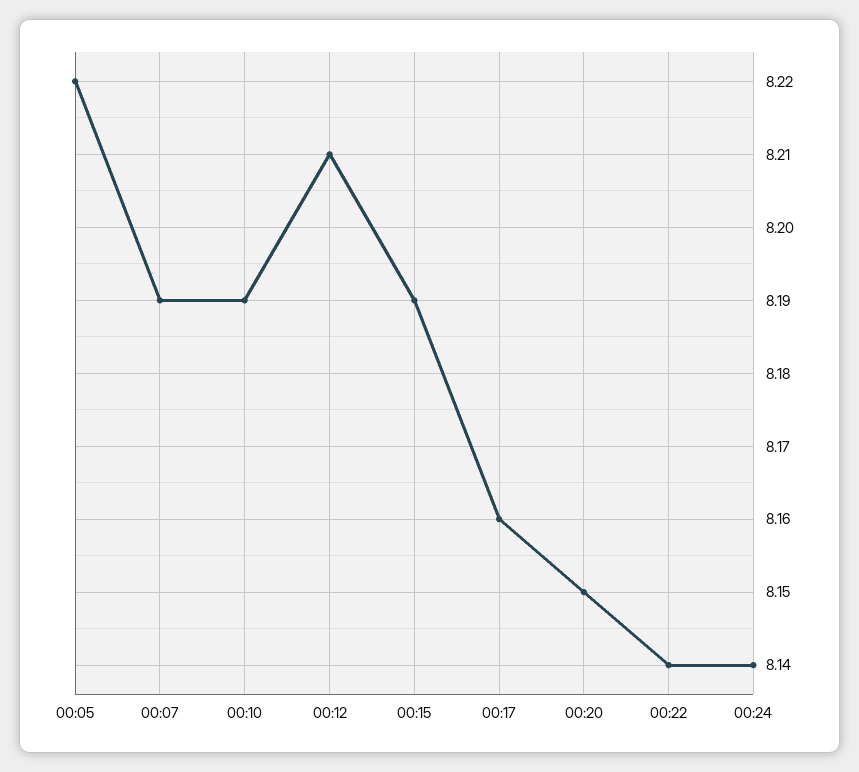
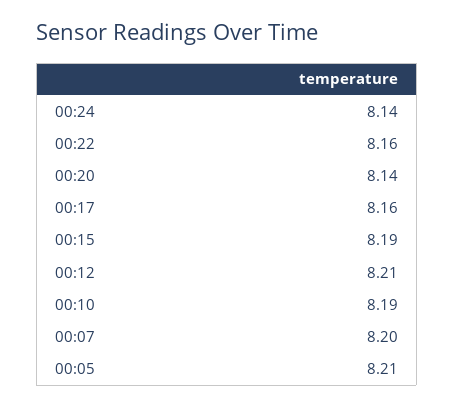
  {
-   "00:05": 8.22,
+   "00:05": 8.21,
-   "00:07": 8.19,
+   "00:07": 8.2,
    "00:10": 8.19,
    "00:12": 8.21,
    "00:15": 8.19,
    "00:17": 8.16,
-   "00:20": 8.15,
+   "00:20": 8.14,
-   "00:22": 8.14,
+   "00:22": 8.16,
    "00:24": 8.14
  }

